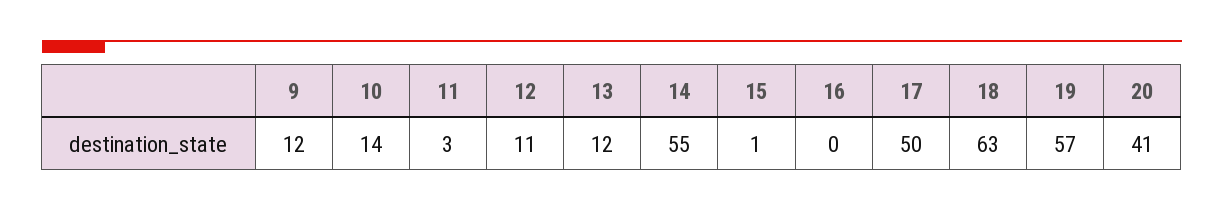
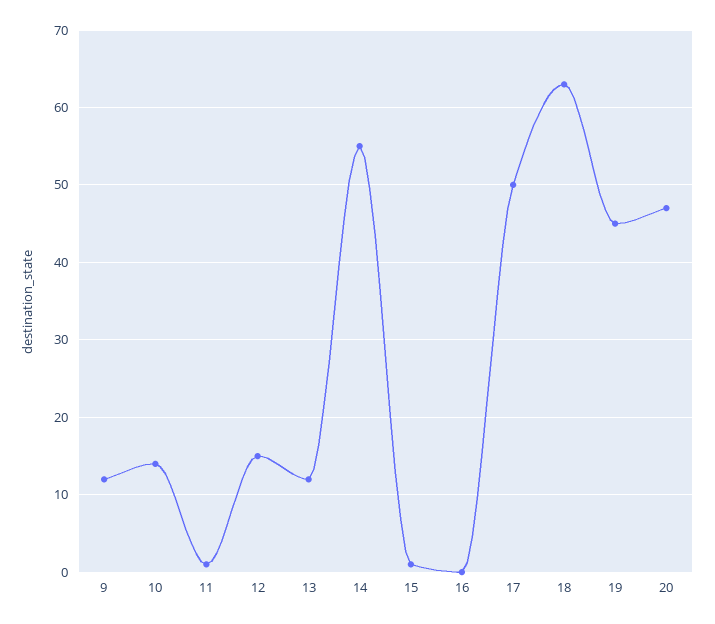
  {
    "9": 12,
    "10": 14,
-   "11": 3,
+   "11": 1,
-   "12": 11,
+   "12": 15,
    "13": 12,
    "14": 55,
    "15": 1,
    "16": 0,
    "17": 50,
    "18": 63,
-   "19": 57,
+   "19": 45,
-   "20": 41
+   "20": 47
  }

